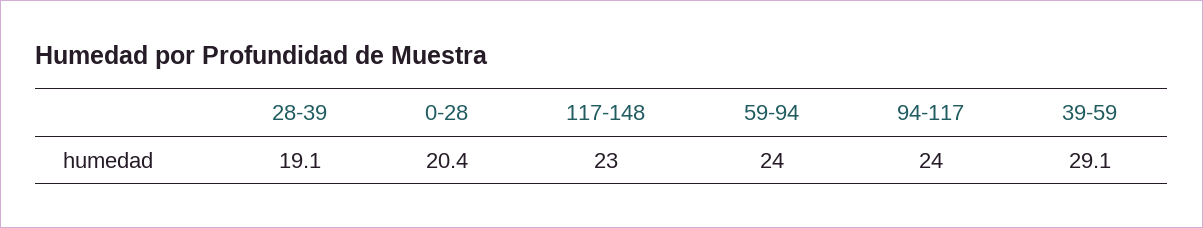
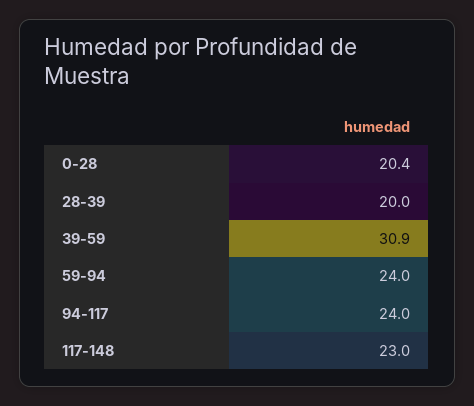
  {
-   "28-39": 19.1,
+   "28-39": 20,
    "0-28": 20.4,
    "117-148": 23,
    "59-94": 24,
    "94-117": 24,
-   "39-59": 29.1
+   "39-59": 30.9
  }

